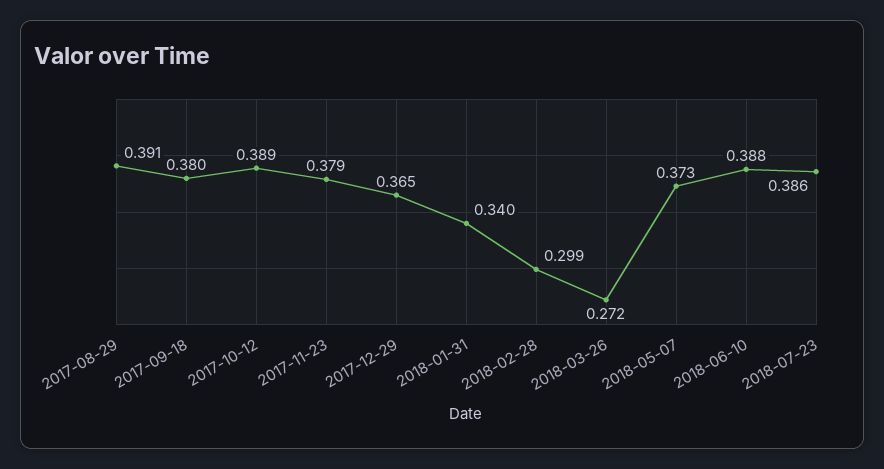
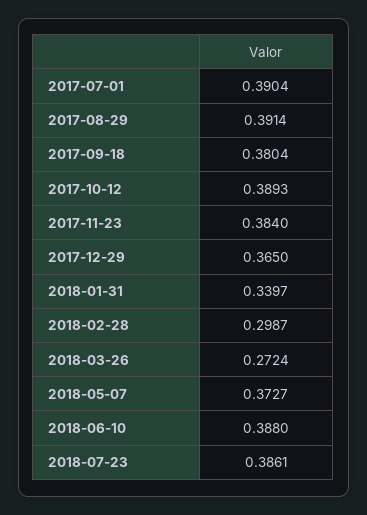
  {
    "2017-08-29": 0.3914,
    "2017-09-18": 0.3804,
    "2017-10-12": 0.3893,
-   "2017-11-23": 0.379,
+   "2017-11-23": 0.384,
    "2017-12-29": 0.365,
    "2018-01-31": 0.3397,
    "2018-02-28": 0.2987,
    "2018-03-26": 0.2724,
    "2018-05-07": 0.3727,
    "2018-06-10": 0.388,
-   "2018-07-23": 0.3861
+   "2018-07-23": 0.3861,
+   "2017-07-01": 0.3904
  }

